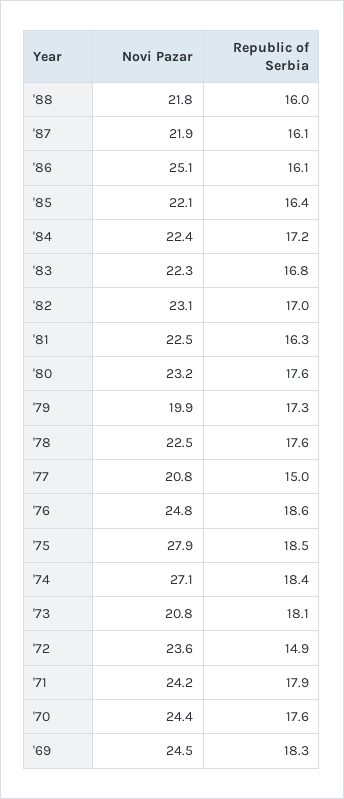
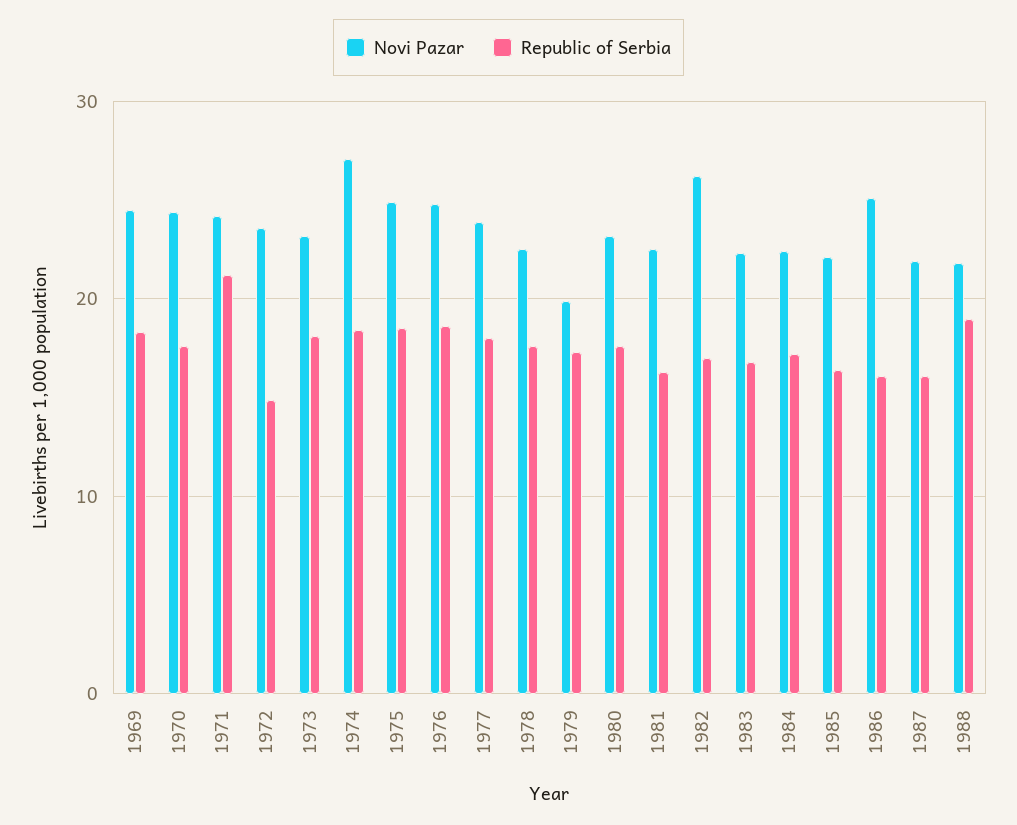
  {
    "Novi Pazar": {
      "'88": 21.8,
      "'87": 21.9,
      "'86": 25.1,
      "'85": 22.1,
      "'84": 22.4,
      "'83": 22.3,
-     "'82": 23.1,
+     "'82": 26,
      "'81": 22.5,
      "'80": 23.2,
      "'79": 19.9,
      "'78": 22.5,
-     "'77": 20.8,
+     "'77": 24,
      "'76": 24.8,
-     "'75": 27.9,
+     "'75": 25,
      "'74": 27.1,
-     "'73": 20.8,
+     "'73": 23,
      "'72": 23.6,
      "'71": 24.2,
      "'70": 24.4,
      "'69": 24.5
    },
    "Republic of Serbia": {
-     "'88": 16,
+     "'88": 19,
      "'87": 16.1,
      "'86": 16.1,
      "'85": 16.4,
      "'84": 17.2,
      "'83": 16.8,
      "'82": 17,
      "'81": 16.3,
      "'80": 17.6,
      "'79": 17.3,
      "'78": 17.6,
-     "'77": 15,
+     "'77": 18,
      "'76": 18.6,
      "'75": 18.5,
      "'74": 18.4,
      "'73": 18.1,
      "'72": 14.9,
-     "'71": 17.9,
+     "'71": 21,
      "'70": 17.6,
      "'69": 18.3
    }
  }

